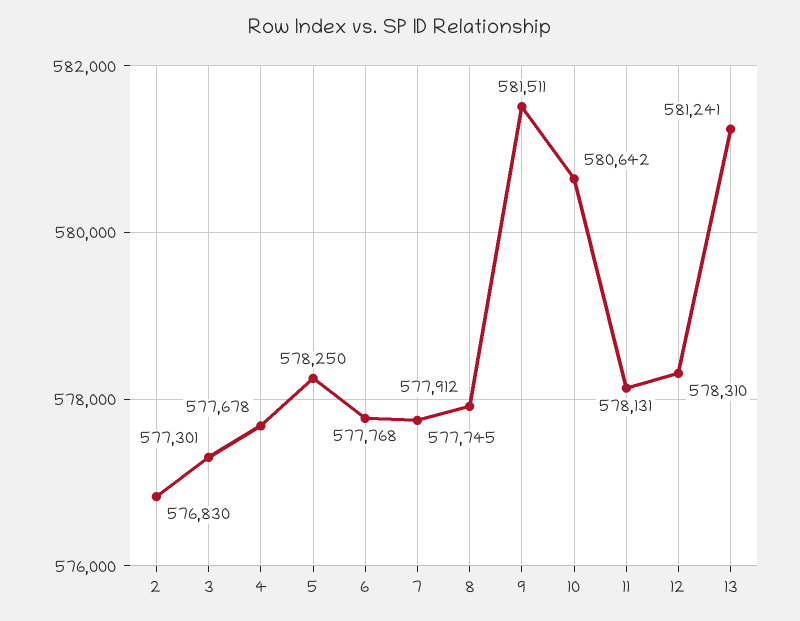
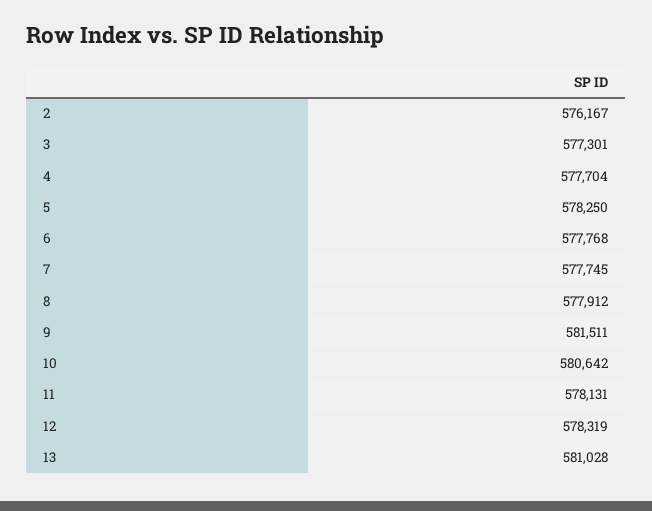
  {
-   "2": 576830,
+   "2": 576167,
    "3": 577301,
-   "4": 577678,
+   "4": 577704,
    "5": 578250,
    "6": 577768,
    "7": 577745,
    "8": 577912,
    "9": 581511,
    "10": 580642,
    "11": 578131,
-   "12": 578310,
+   "12": 578319,
-   "13": 581241
+   "13": 581028
  }

